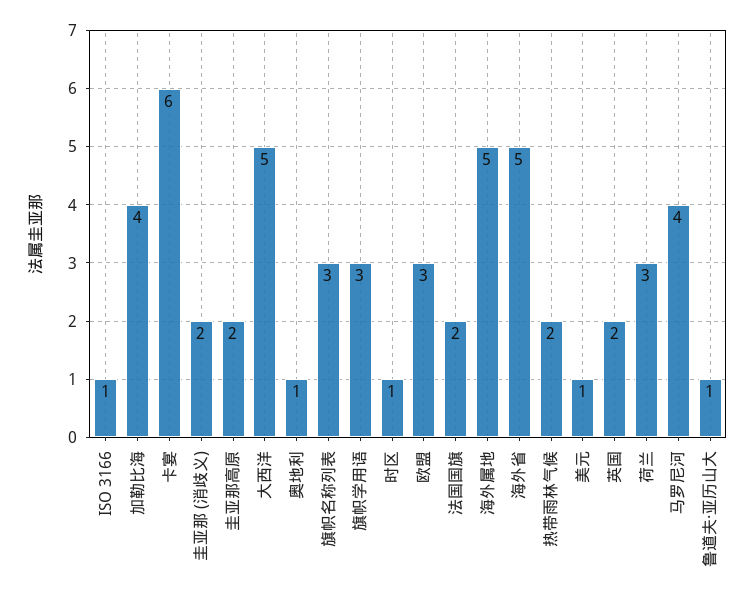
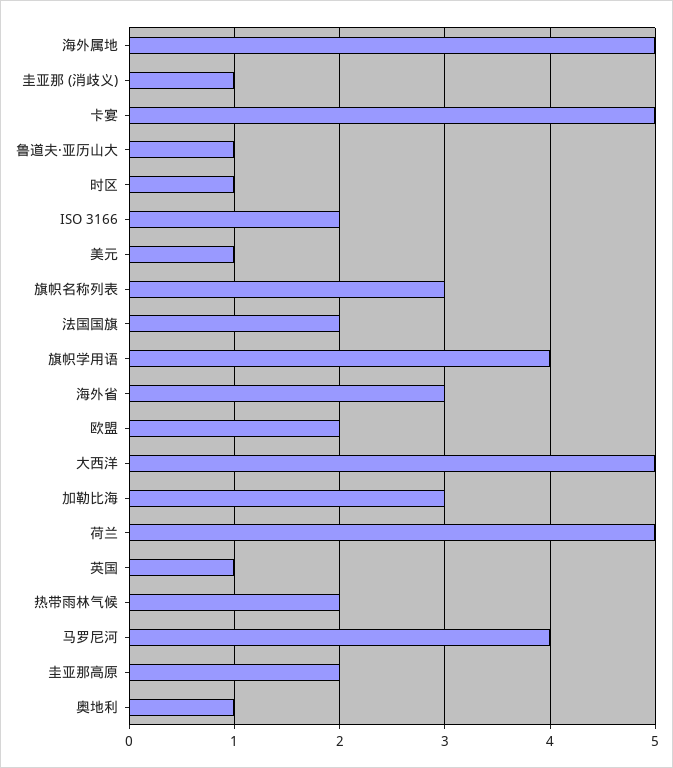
  {
-   "ISO 3166": 1,
+   "ISO 3166": 2,
-   "加勒比海": 4,
+   "加勒比海": 3,
-   "卡宴": 6,
+   "卡宴": 5,
-   "圭亚那 (消歧义)": 2,
+   "圭亚那 (消歧义)": 1,
    "圭亚那高原": 2,
    "大西洋": 5,
    "奥地利": 1,
    "旗帜名称列表": 3,
-   "旗帜学用语": 3,
+   "旗帜学用语": 4,
    "时区": 1,
-   "欧盟": 3,
+   "欧盟": 2,
    "法国国旗": 2,
    "海外属地": 5,
-   "海外省": 5,
+   "海外省": 3,
    "热带雨林气候": 2,
    "美元": 1,
-   "英国": 2,
+   "英国": 1,
-   "荷兰": 3,
+   "荷兰": 5,
    "马罗尼河": 4,
    "鲁道夫·亚历山大": 1
  }

